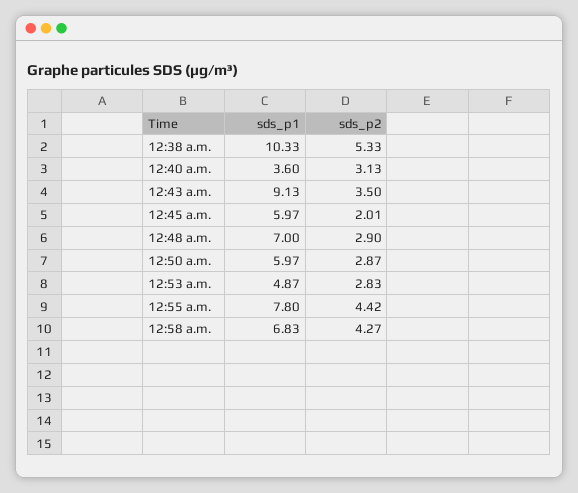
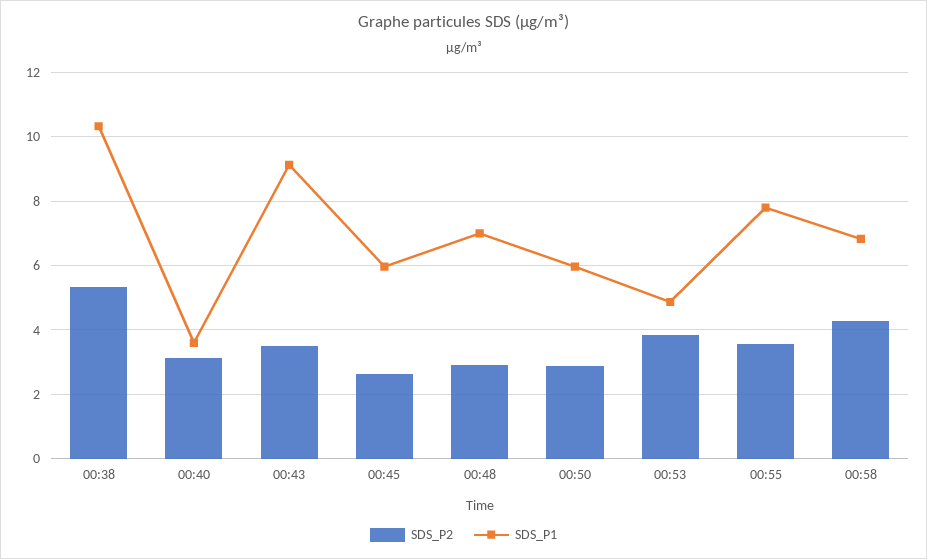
  {
    "sds_p1": {
      "12:38 a.m.": 10.33,
      "12:40 a.m.": 3.6,
      "12:43 a.m.": 9.13,
      "12:45 a.m.": 5.97,
      "12:48 a.m.": 7,
      "12:50 a.m.": 5.97,
      "12:53 a.m.": 4.87,
      "12:55 a.m.": 7.8,
      "12:58 a.m.": 6.83
    },
    "sds_p2": {
      "12:38 a.m.": 5.33,
      "12:40 a.m.": 3.13,
      "12:43 a.m.": 3.5,
-     "12:45 a.m.": 2.01,
+     "12:45 a.m.": 2.6,
      "12:48 a.m.": 2.9,
      "12:50 a.m.": 2.87,
-     "12:53 a.m.": 2.83,
+     "12:53 a.m.": 3.8,
-     "12:55 a.m.": 4.42,
+     "12:55 a.m.": 3.6,
      "12:58 a.m.": 4.27
    }
  }

